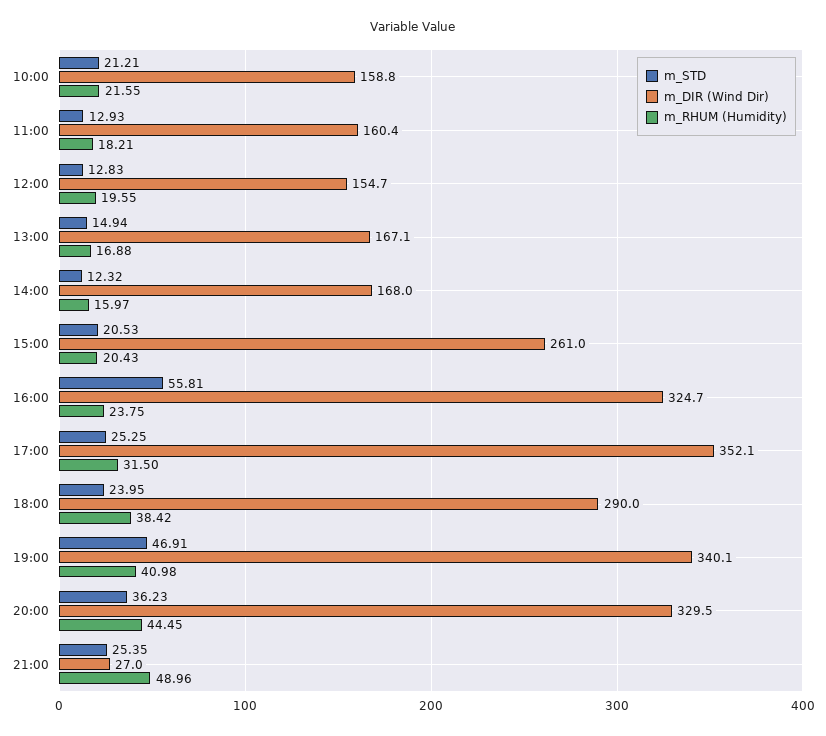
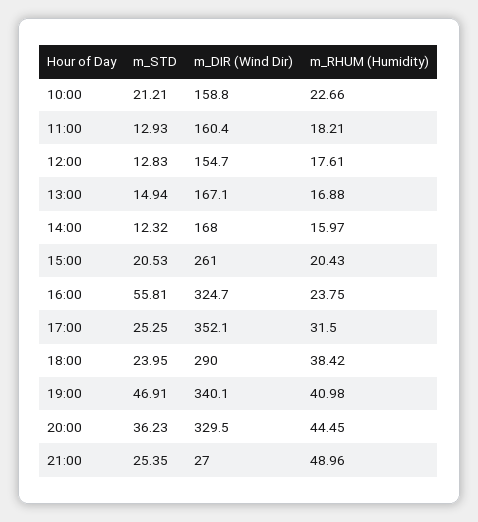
  {
    "m_STD": {
      "10:00": 21.21,
      "11:00": 12.93,
      "12:00": 12.83,
      "13:00": 14.94,
      "14:00": 12.32,
      "15:00": 20.53,
      "16:00": 55.81,
      "17:00": 25.25,
      "18:00": 23.95,
      "19:00": 46.91,
      "20:00": 36.23,
      "21:00": 25.35
    },
    "m_DIR (Wind Dir)": {
      "10:00": 158.8,
      "11:00": 160.4,
      "12:00": 154.7,
      "13:00": 167.1,
      "14:00": 168,
      "15:00": 261,
      "16:00": 324.7,
      "17:00": 352.1,
      "18:00": 290,
      "19:00": 340.1,
      "20:00": 329.5,
      "21:00": 27
    },
    "m_RHUM (Humidity)": {
-     "10:00": 21.55,
+     "10:00": 22.66,
      "11:00": 18.21,
-     "12:00": 19.55,
+     "12:00": 17.61,
      "13:00": 16.88,
      "14:00": 15.97,
      "15:00": 20.43,
      "16:00": 23.75,
      "17:00": 31.5,
      "18:00": 38.42,
      "19:00": 40.98,
      "20:00": 44.45,
      "21:00": 48.96
    }
  }

